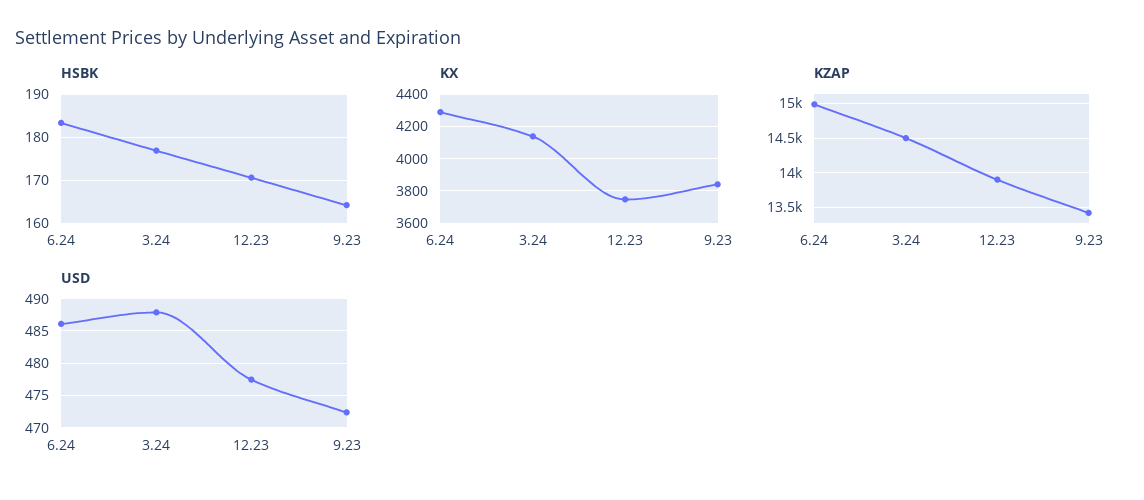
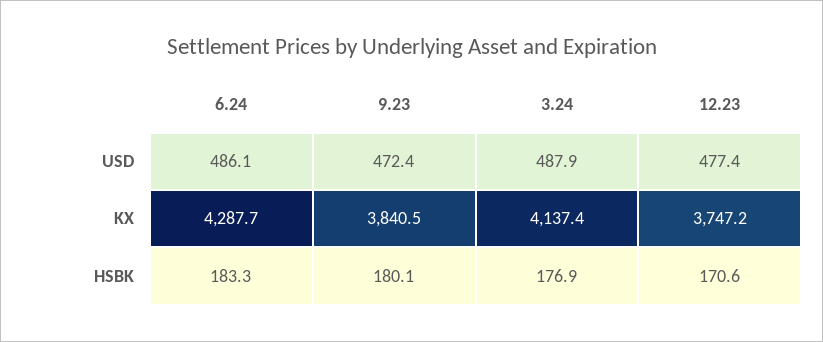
  {
    "HSBK": {
      "6.24": 183.3,
      "3.24": 176.9,
      "12.23": 170.6,
-     "9.23": 164
+     "9.23": 180.1
    },
    "KX": {
      "6.24": 4287.7,
      "3.24": 4137.4,
      "12.23": 3747.2,
      "9.23": 3840.5
    },
-   "KZAP": {
-     "6.24": 15000,
-     "3.24": 14500,
-     "12.23": 13900,
-     "9.23": 13400
-   },
    "USD": {
      "6.24": 486.1,
      "3.24": 487.9,
      "12.23": 477.4,
      "9.23": 472.4
    }
  }

